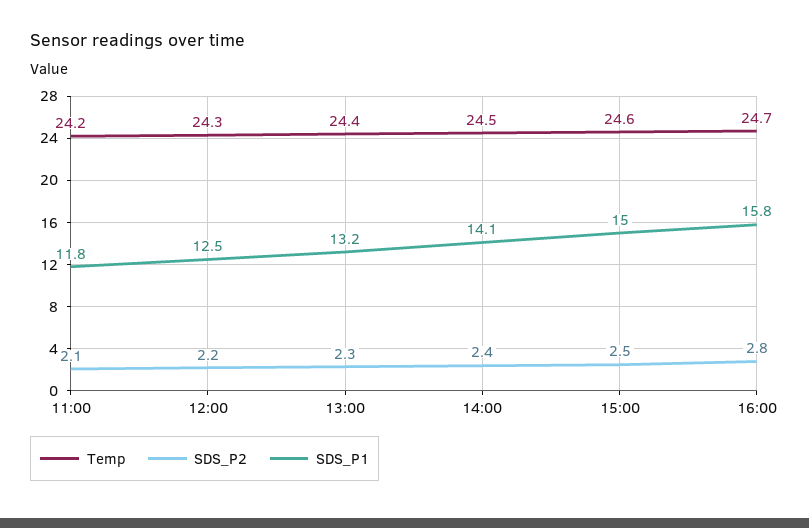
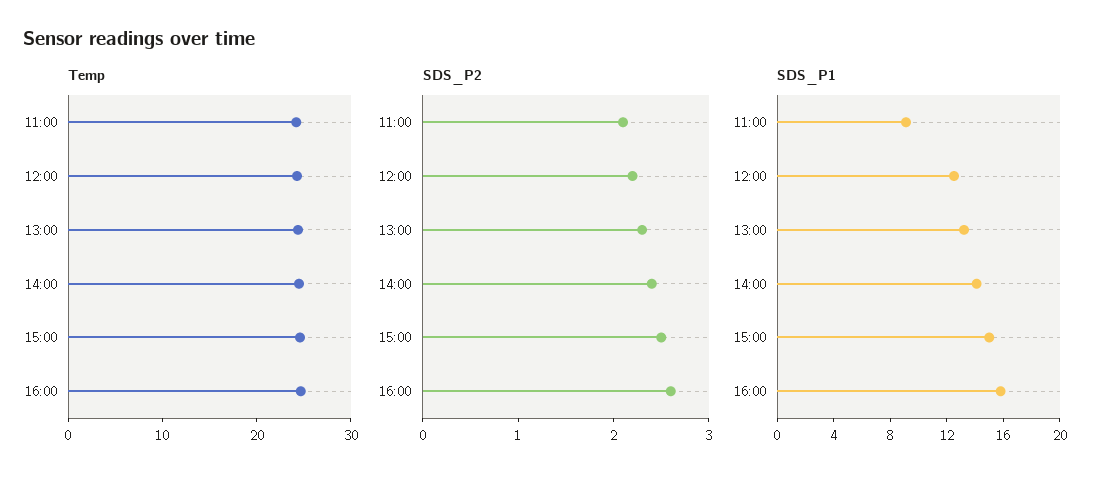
  {
    "Temp": {
      "11:00": 24.2,
      "12:00": 24.3,
      "13:00": 24.4,
      "14:00": 24.5,
      "15:00": 24.6,
      "16:00": 24.7
    },
    "SDS_P2": {
      "11:00": 2.1,
      "12:00": 2.2,
      "13:00": 2.3,
      "14:00": 2.4,
      "15:00": 2.5,
-     "16:00": 2.8
+     "16:00": 2.6
    },
    "SDS_P1": {
-     "11:00": 11.8,
+     "11:00": 9,
      "12:00": 12.5,
      "13:00": 13.2,
      "14:00": 14.1,
      "15:00": 15,
      "16:00": 15.8
    }
  }

